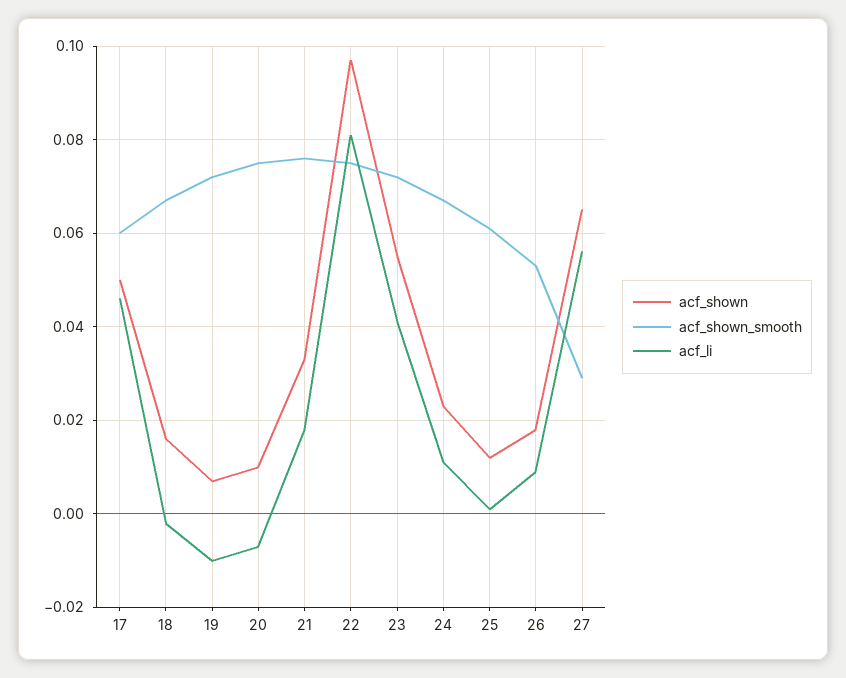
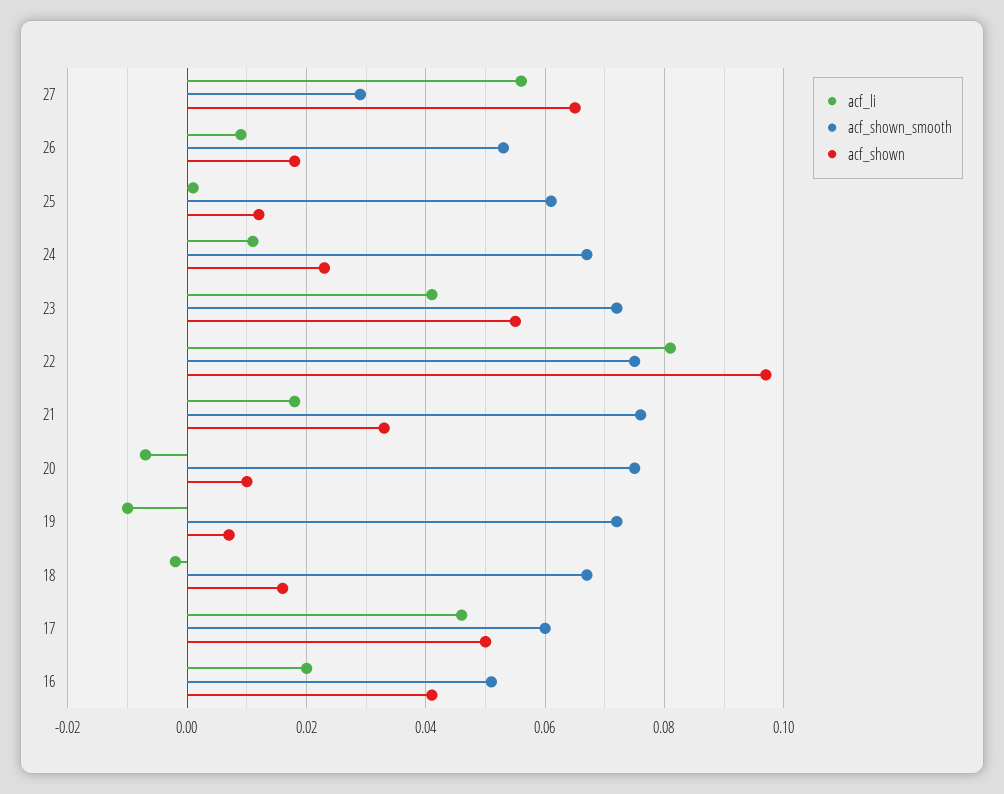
  {
    "acf_shown": {
      "17": 0.05,
      "18": 0.015,
      "19": 0.005,
      "20": 0.01,
      "21": 0.035,
      "22": 0.095,
      "23": 0.055,
      "24": 0.025,
      "25": 0.01,
      "26": 0.02,
-     "27": 0.065
+     "27": 0.065,
+     "16": 0.04
    },
    "acf_shown_smooth": {
      "17": 0.06,
      "18": 0.065,
      "19": 0.07,
      "20": 0.075,
      "21": 0.075,
      "22": 0.075,
      "23": 0.07,
      "24": 0.065,
      "25": 0.06,
      "26": 0.055,
-     "27": 0.03
+     "27": 0.03,
+     "16": 0.05
    },
    "acf_li": {
      "17": 0.045,
      "18": 0,
      "19": -0.01,
      "20": -0.005,
      "21": 0.02,
      "22": 0.08,
      "23": 0.04,
      "24": 0.01,
      "25": 0,
      "26": 0.01,
-     "27": 0.055
+     "27": 0.055,
+     "16": 0.02
    }
  }

